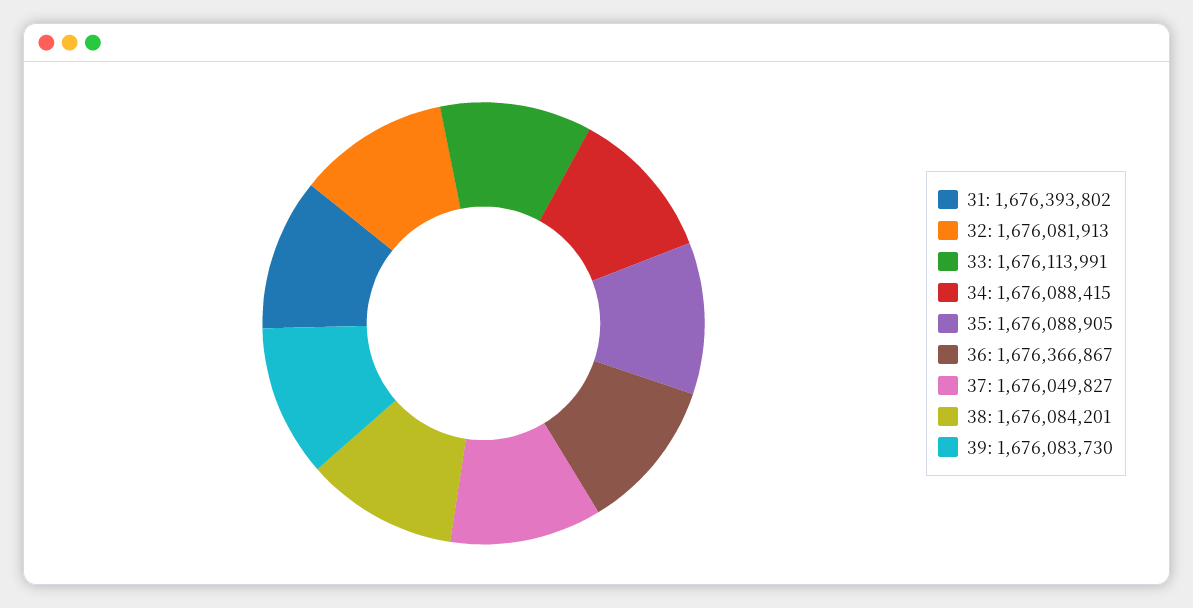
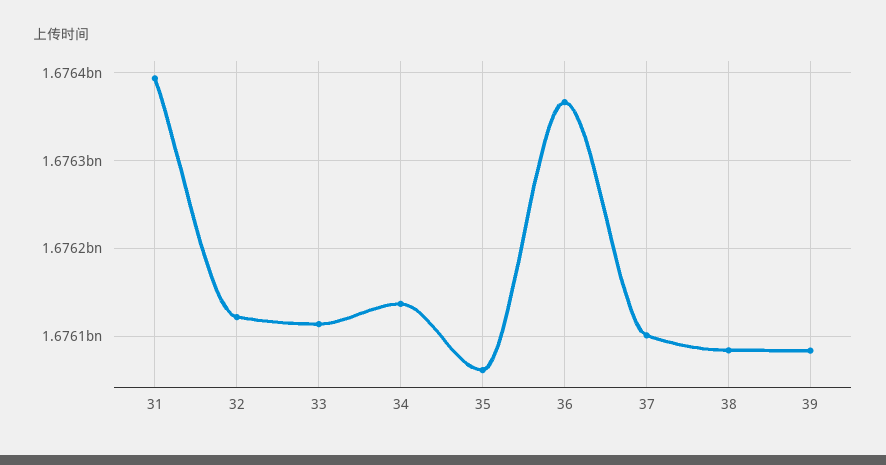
  {
    "31": 1676393802,
-   "32": 1676081913,
+   "32": 1676120000,
    "33": 1676113991,
-   "34": 1676088415,
+   "34": 1676140000,
-   "35": 1676088905,
+   "35": 1676060000,
    "36": 1676366867,
-   "37": 1676049827,
+   "37": 1676100000,
    "38": 1676084201,
    "39": 1676083730
  }

